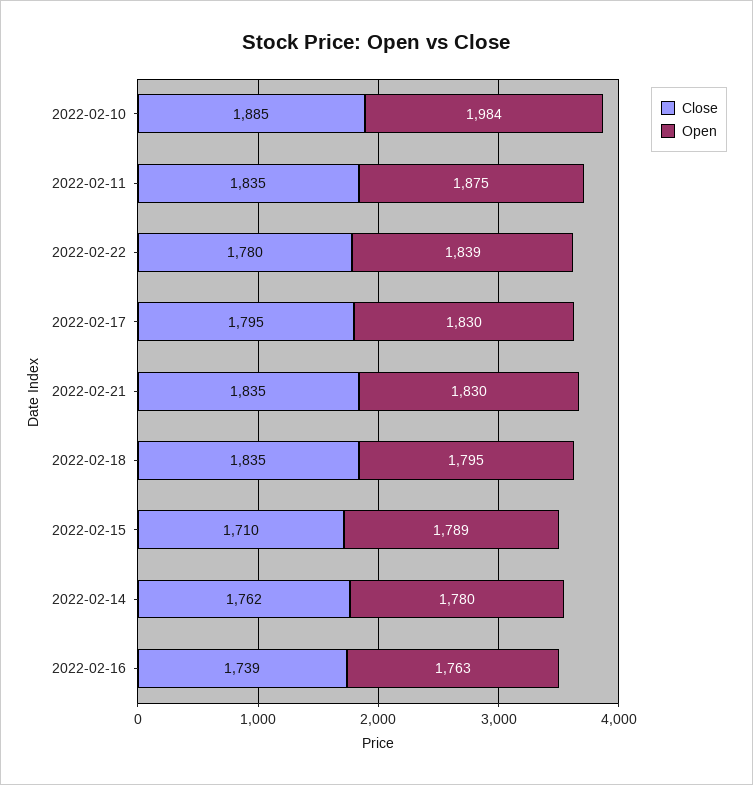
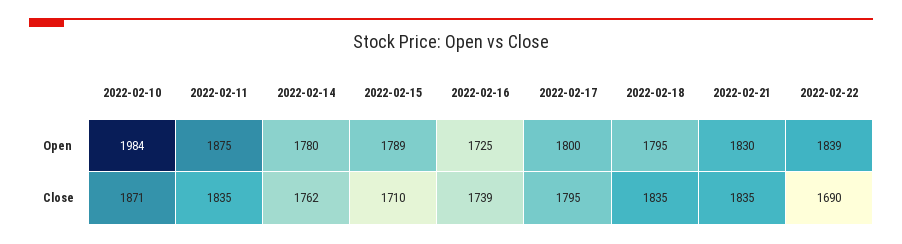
  {
    "Close": {
-     "2022-02-10": 1885,
+     "2022-02-10": 1871,
      "2022-02-11": 1835,
-     "2022-02-22": 1780,
+     "2022-02-22": 1690,
      "2022-02-17": 1795,
      "2022-02-21": 1835,
      "2022-02-18": 1835,
      "2022-02-15": 1710,
      "2022-02-14": 1762,
      "2022-02-16": 1739
    },
    "Open": {
      "2022-02-10": 1984,
      "2022-02-11": 1875,
      "2022-02-22": 1839,
-     "2022-02-17": 1830,
+     "2022-02-17": 1800,
      "2022-02-21": 1830,
      "2022-02-18": 1795,
      "2022-02-15": 1789,
      "2022-02-14": 1780,
-     "2022-02-16": 1763
+     "2022-02-16": 1725
    }
  }

